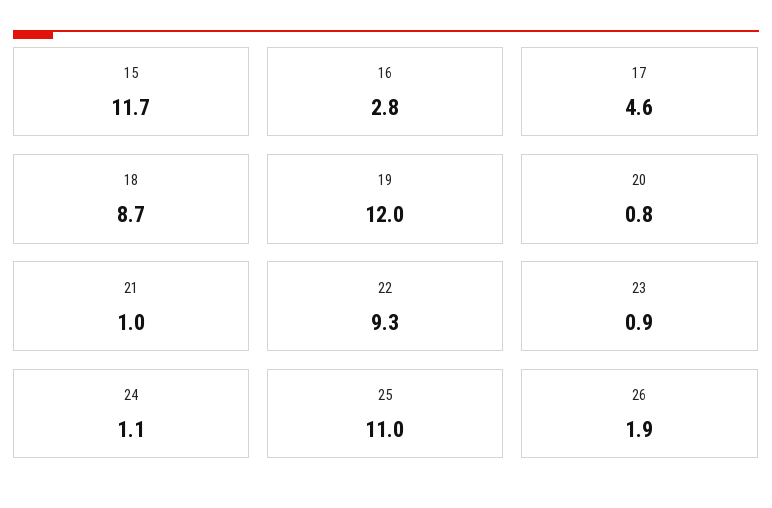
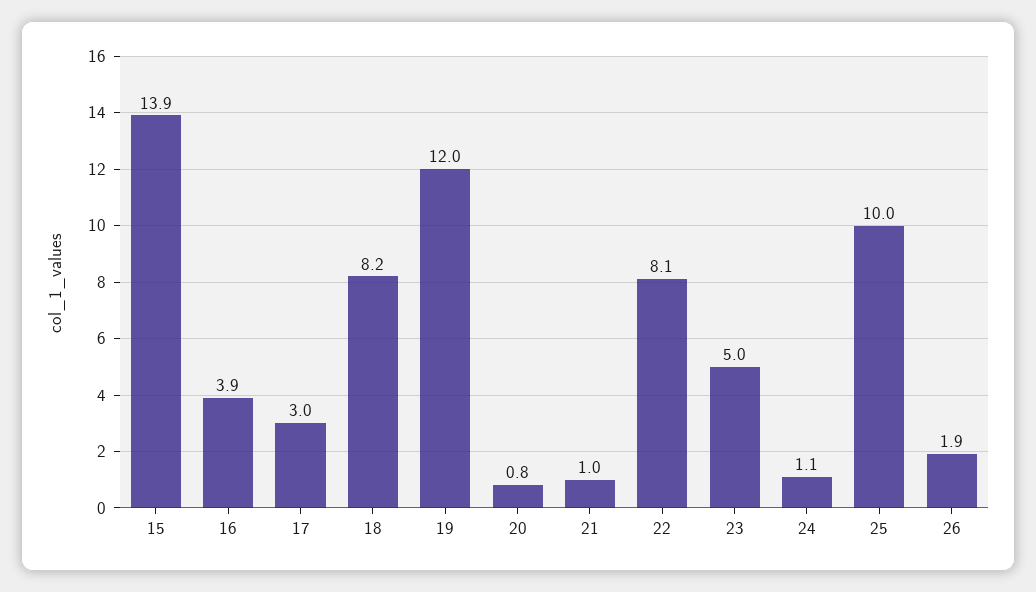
  {
-   "15": 11.7,
+   "15": 13.9,
-   "16": 2.8,
+   "16": 3.9,
-   "17": 4.6,
+   "17": 3,
-   "18": 8.7,
+   "18": 8.2,
    "19": 12,
    "20": 0.8,
    "21": 1,
-   "22": 9.3,
+   "22": 8.1,
-   "23": 0.9,
+   "23": 5,
    "24": 1.1,
-   "25": 11,
+   "25": 10,
    "26": 1.9
  }

